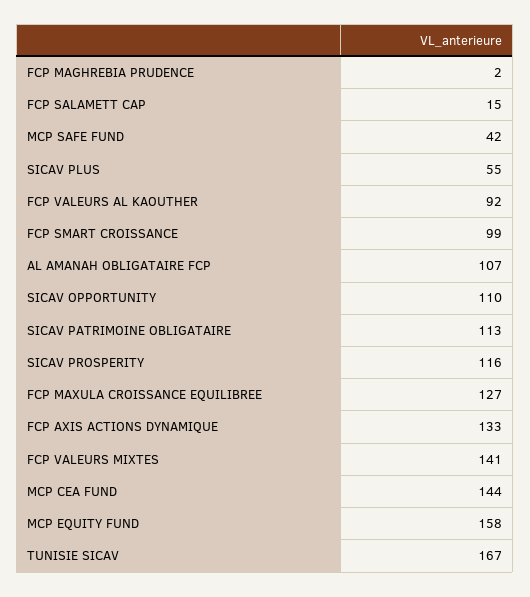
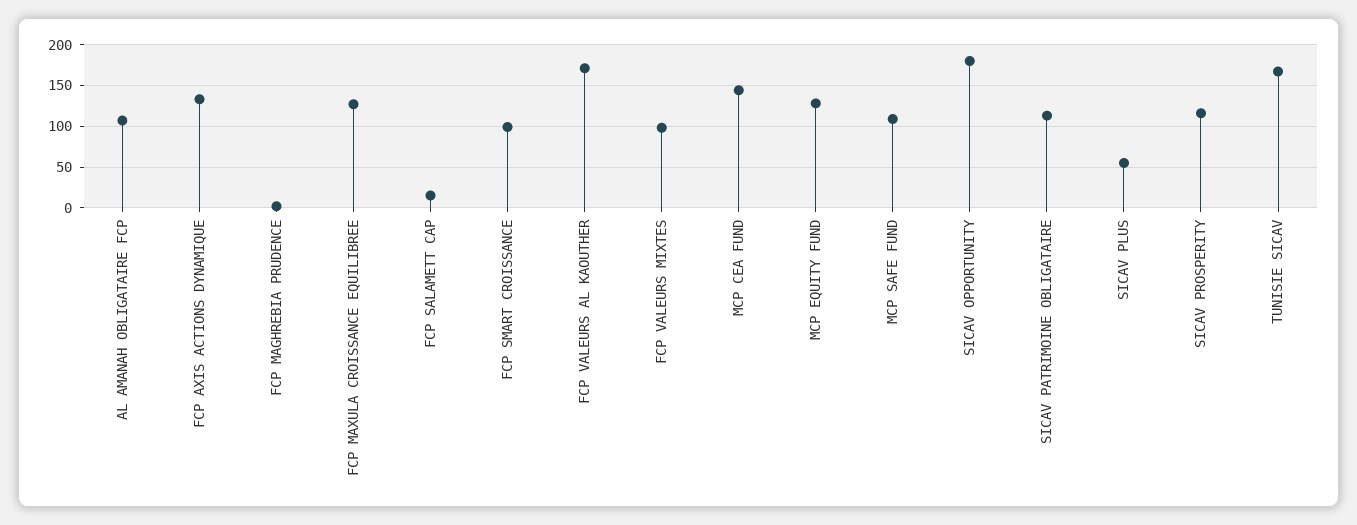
  {
    "FCP MAGHREBIA PRUDENCE": 2,
    "FCP SALAMETT CAP": 15,
-   "MCP SAFE FUND": 42,
+   "MCP SAFE FUND": 110,
    "SICAV PLUS": 55,
-   "FCP VALEURS AL KAOUTHER": 92,
+   "FCP VALEURS AL KAOUTHER": 170,
    "FCP SMART CROISSANCE": 99,
    "AL AMANAH OBLIGATAIRE FCP": 107,
-   "SICAV OPPORTUNITY": 110,
+   "SICAV OPPORTUNITY": 180,
    "SICAV PATRIMOINE OBLIGATAIRE": 113,
    "SICAV PROSPERITY": 116,
    "FCP MAXULA CROISSANCE EQUILIBREE": 127,
    "FCP AXIS ACTIONS DYNAMIQUE": 133,
-   "FCP VALEURS MIXTES": 141,
+   "FCP VALEURS MIXTES": 100,
    "MCP CEA FUND": 144,
-   "MCP EQUITY FUND": 158,
+   "MCP EQUITY FUND": 130,
    "TUNISIE SICAV": 167
  }

